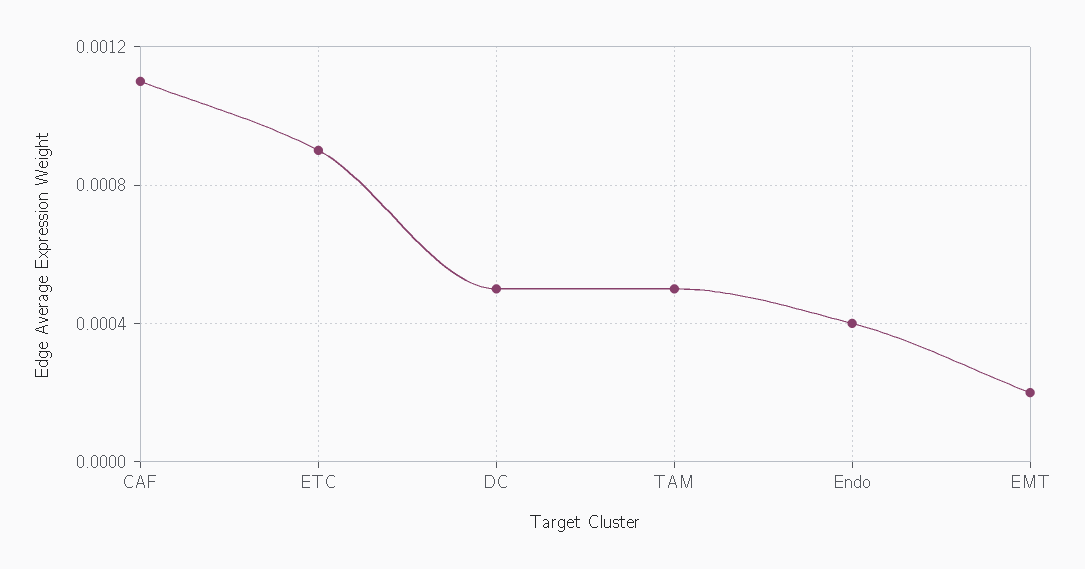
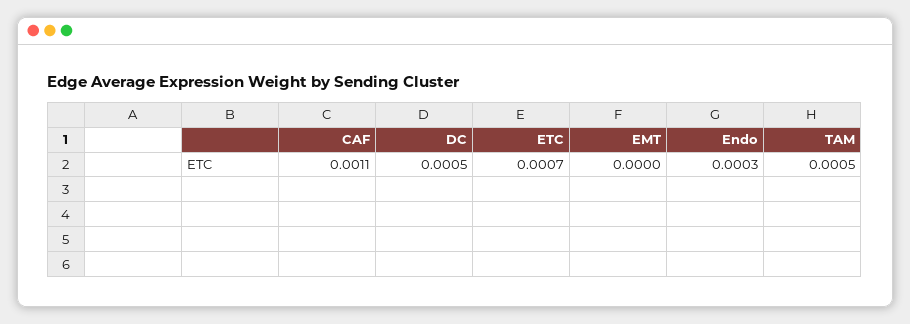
  {
    "CAF": 0.0011,
-   "ETC": 0.0009,
+   "ETC": 0.0007,
    "DC": 0.0005,
    "TAM": 0.0005,
-   "Endo": 0.0004,
+   "Endo": 0.0003,
-   "EMT": 0.0002
+   "EMT": 0
  }

